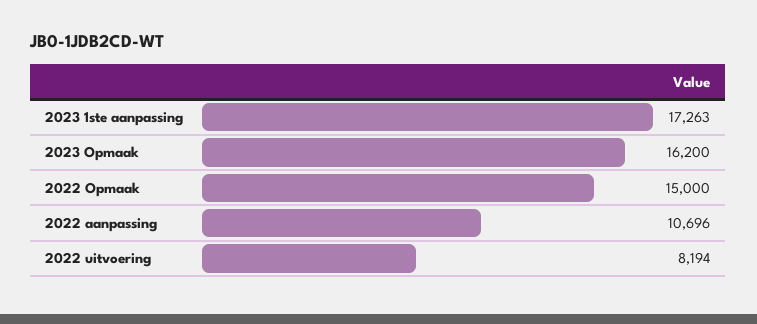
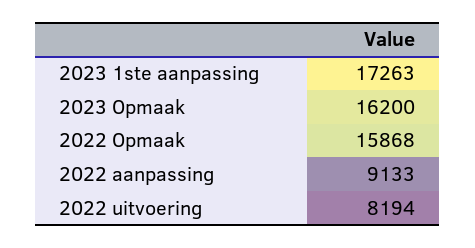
  {
    "2023 1ste aanpassing": 17263,
    "2023 Opmaak": 16200,
-   "2022 Opmaak": 15000,
+   "2022 Opmaak": 15868,
-   "2022 aanpassing": 10696,
+   "2022 aanpassing": 9133,
    "2022 uitvoering": 8194
  }

